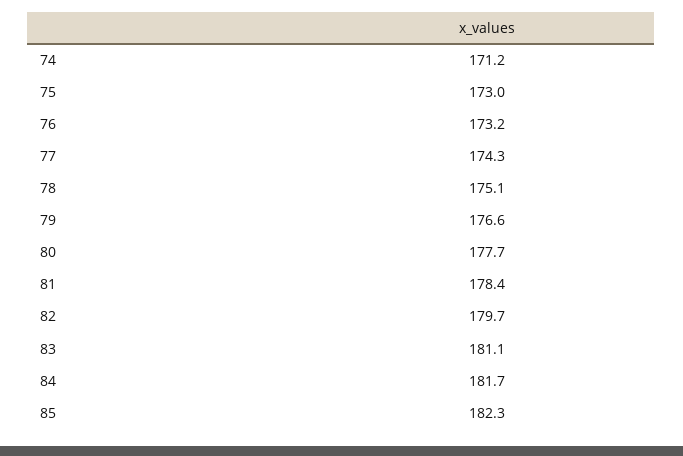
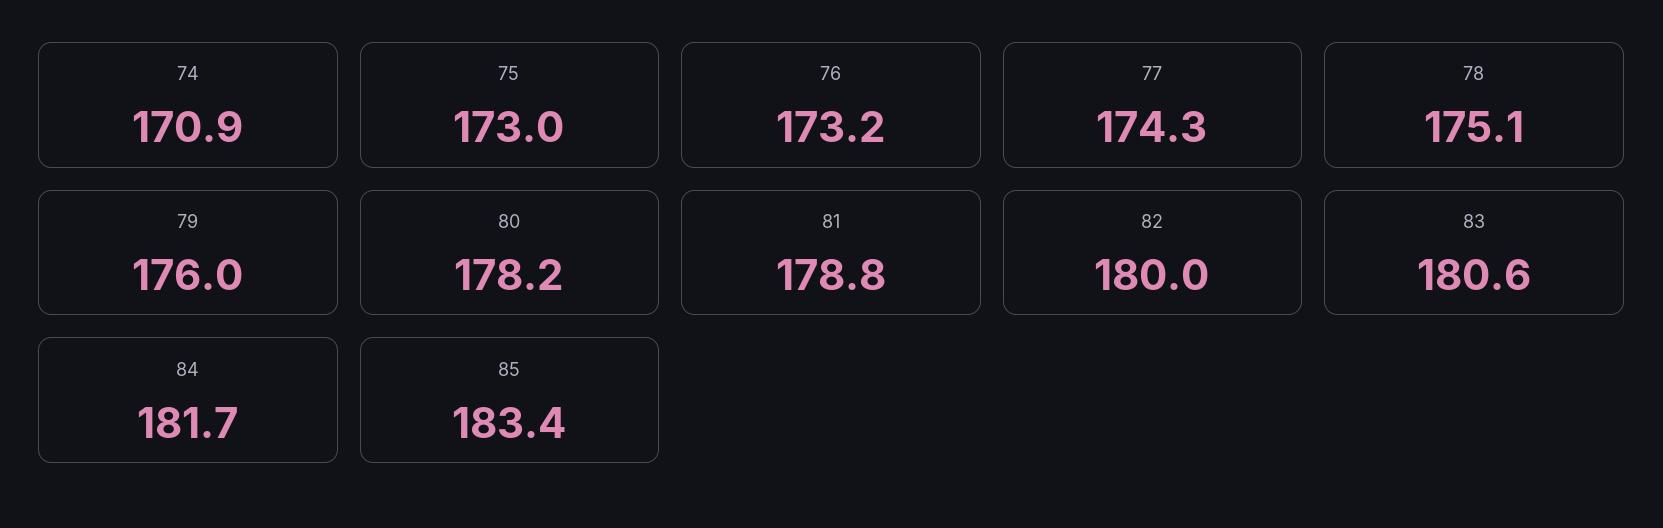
  {
-   "74": 171.2,
+   "74": 170.9,
    "75": 173,
    "76": 173.2,
    "77": 174.3,
    "78": 175.1,
-   "79": 176.6,
+   "79": 176,
-   "80": 177.7,
+   "80": 178.2,
-   "81": 178.4,
+   "81": 178.8,
-   "82": 179.7,
+   "82": 180,
-   "83": 181.1,
+   "83": 180.6,
    "84": 181.7,
-   "85": 182.3
+   "85": 183.4
  }

